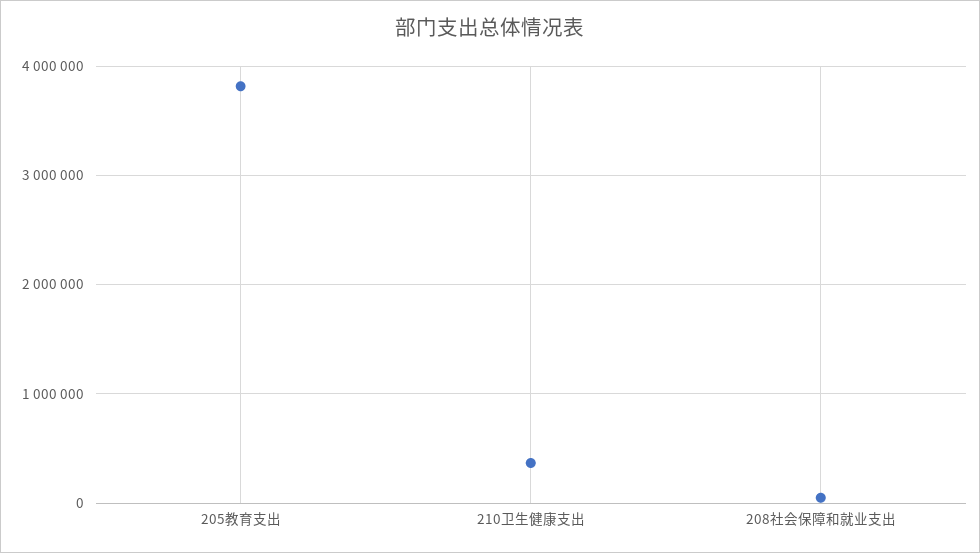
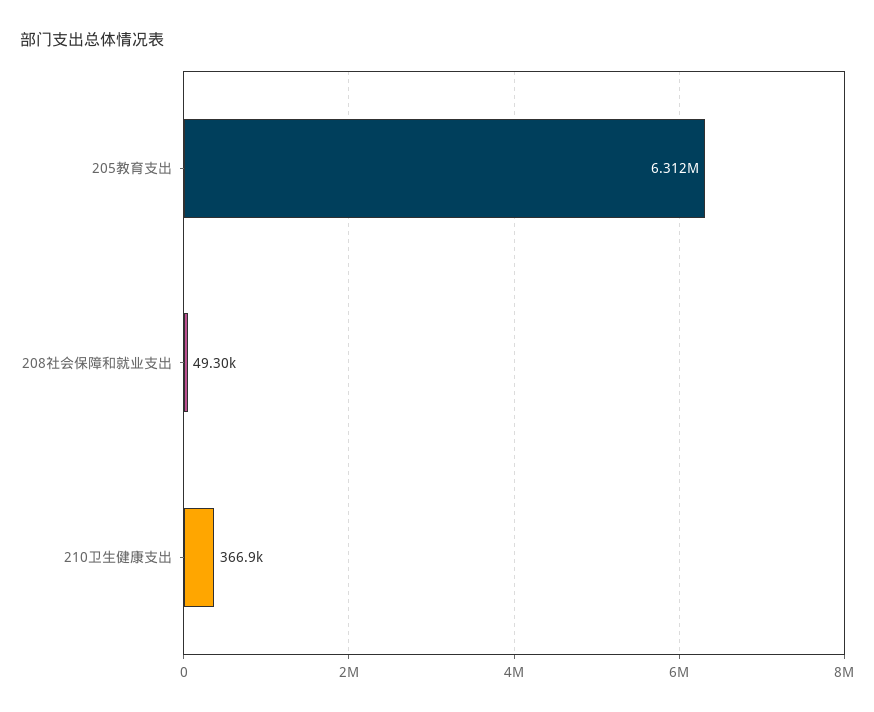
  {
-   "205教育支出": 3800000,
+   "205教育支出": 6312000,
    "210卫生健康支出": 366900,
    "208社会保障和就业支出": 49300
  }

